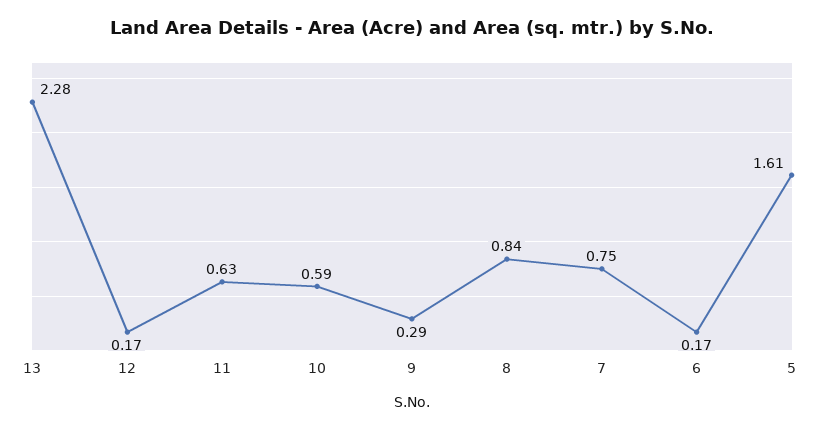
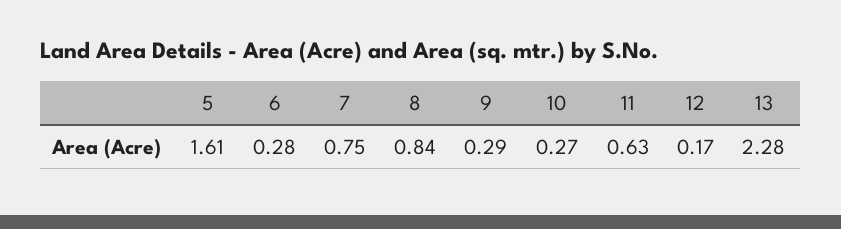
  {
    "13": 2.28,
    "12": 0.17,
    "11": 0.63,
-   "10": 0.59,
+   "10": 0.27,
    "9": 0.29,
    "8": 0.84,
    "7": 0.75,
-   "6": 0.17,
+   "6": 0.28,
    "5": 1.61
  }

